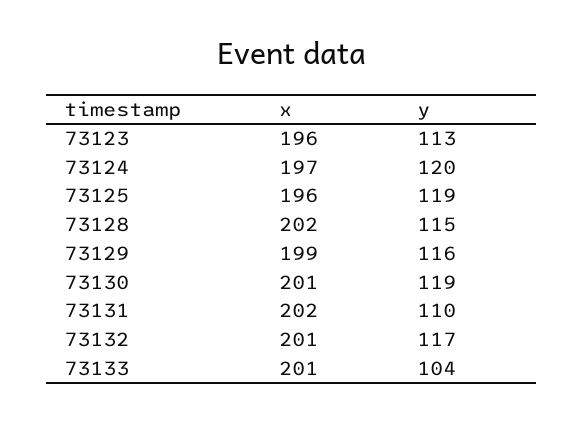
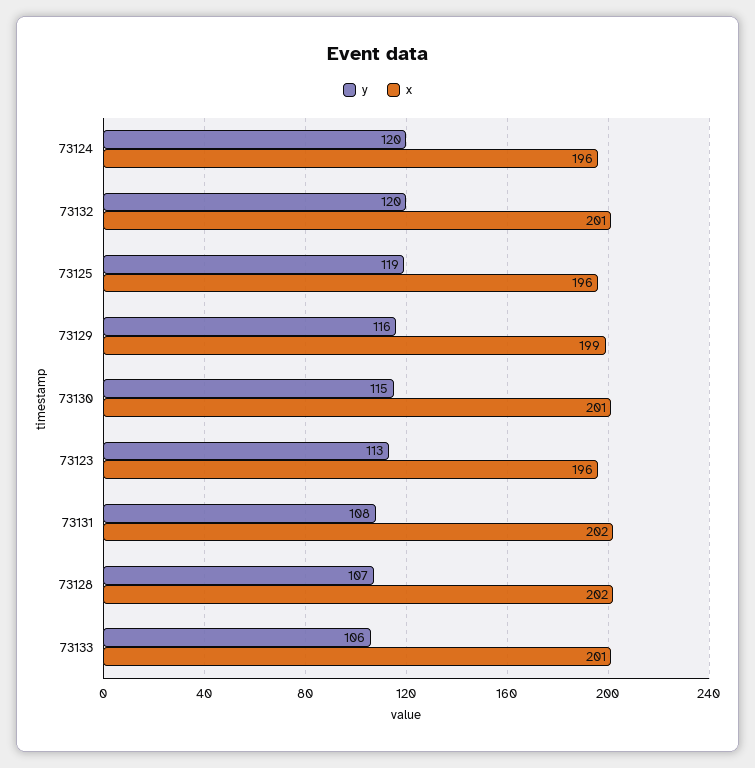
  {
    "x": {
      "73123": 196,
-     "73124": 197,
+     "73124": 196,
      "73125": 196,
      "73128": 202,
      "73129": 199,
      "73130": 201,
      "73131": 202,
      "73132": 201,
      "73133": 201
    },
    "y": {
      "73123": 113,
      "73124": 120,
      "73125": 119,
-     "73128": 115,
+     "73128": 107,
      "73129": 116,
-     "73130": 119,
+     "73130": 115,
-     "73131": 110,
+     "73131": 108,
-     "73132": 117,
+     "73132": 120,
-     "73133": 104
+     "73133": 106
    }
  }

